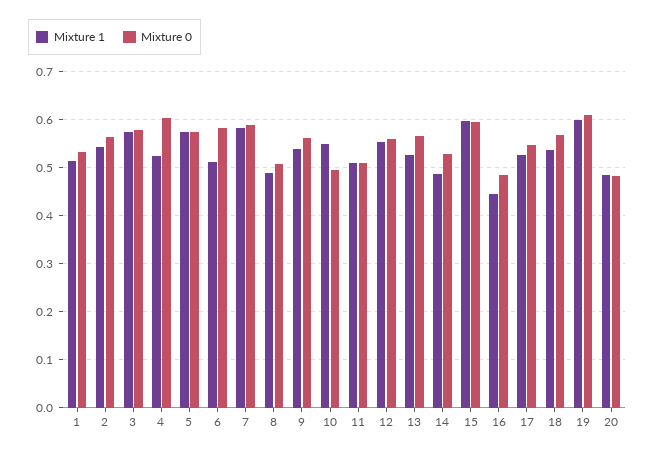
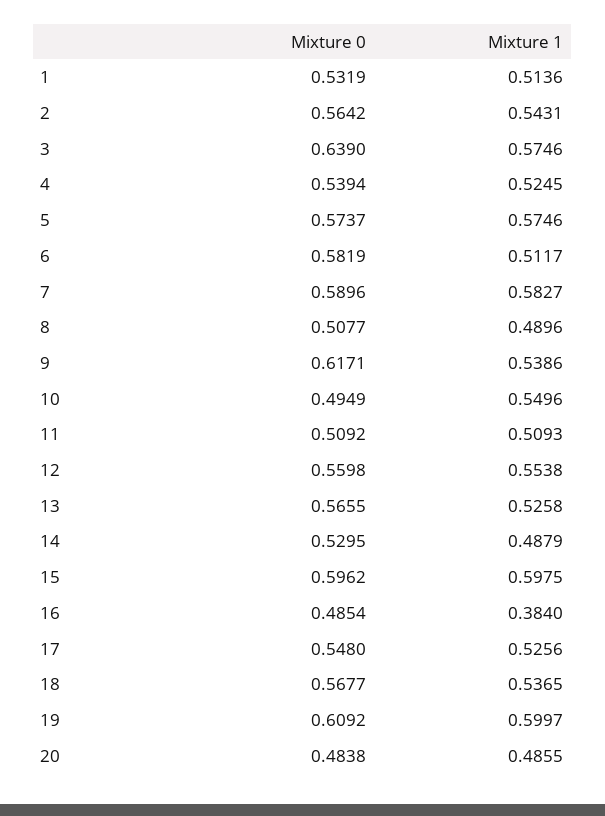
  {
    "Mixture 1": {
      "1": 0.5136,
      "2": 0.5431,
      "3": 0.5746,
      "4": 0.5245,
      "5": 0.5746,
      "6": 0.5117,
      "7": 0.5827,
      "8": 0.4896,
      "9": 0.5386,
      "10": 0.5496,
      "11": 0.5093,
      "12": 0.5538,
      "13": 0.5258,
      "14": 0.4879,
      "15": 0.5975,
-     "16": 0.44,
+     "16": 0.384,
      "17": 0.5256,
      "18": 0.5365,
      "19": 0.5997,
      "20": 0.4855
    },
    "Mixture 0": {
      "1": 0.5319,
      "2": 0.5642,
-     "3": 0.58,
+     "3": 0.639,
-     "4": 0.6,
+     "4": 0.5394,
      "5": 0.5737,
      "6": 0.5819,
      "7": 0.5896,
      "8": 0.5077,
-     "9": 0.56,
+     "9": 0.6171,
      "10": 0.4949,
      "11": 0.5092,
      "12": 0.5598,
      "13": 0.5655,
      "14": 0.5295,
      "15": 0.5962,
      "16": 0.4854,
      "17": 0.548,
      "18": 0.5677,
      "19": 0.6092,
      "20": 0.4838
    }
  }

